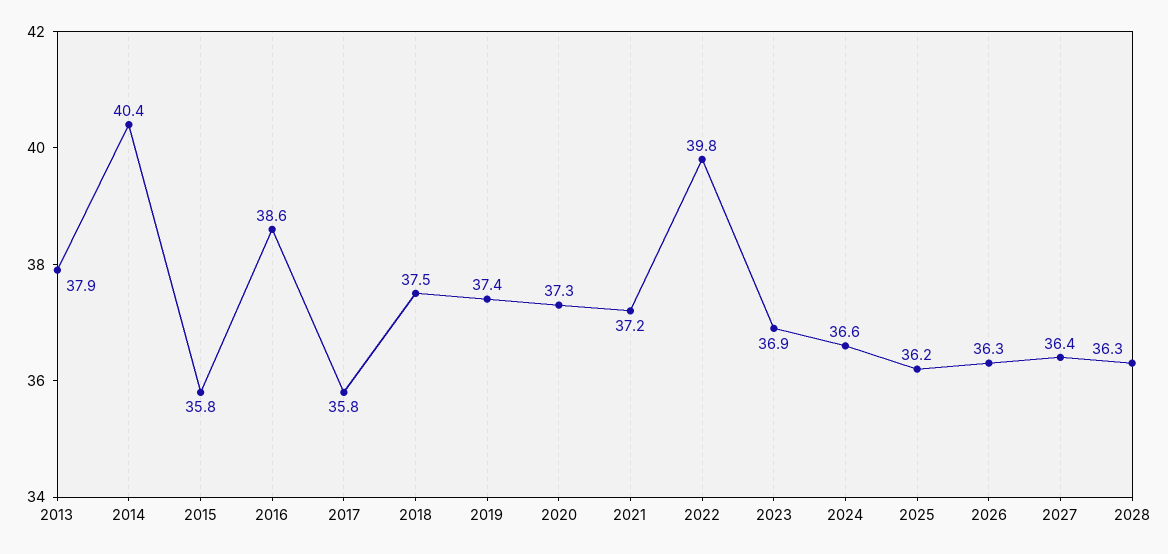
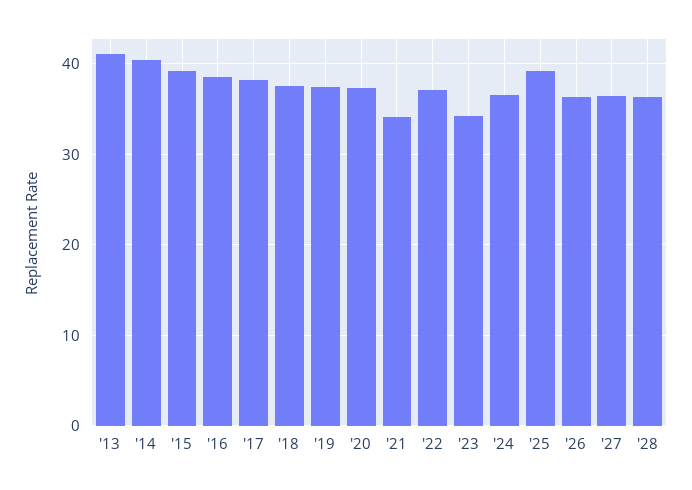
  {
-   "2013": 37.9,
+   "2013": 41,
    "2014": 40.4,
-   "2015": 35.8,
+   "2015": 39,
    "2016": 38.6,
-   "2017": 35.8,
+   "2017": 38,
    "2018": 37.5,
    "2019": 37.4,
    "2020": 37.3,
-   "2021": 37.2,
+   "2021": 34,
-   "2022": 39.8,
+   "2022": 37,
-   "2023": 36.9,
+   "2023": 34,
    "2024": 36.6,
-   "2025": 36.2,
+   "2025": 39,
    "2026": 36.3,
    "2027": 36.4,
    "2028": 36.3
  }

